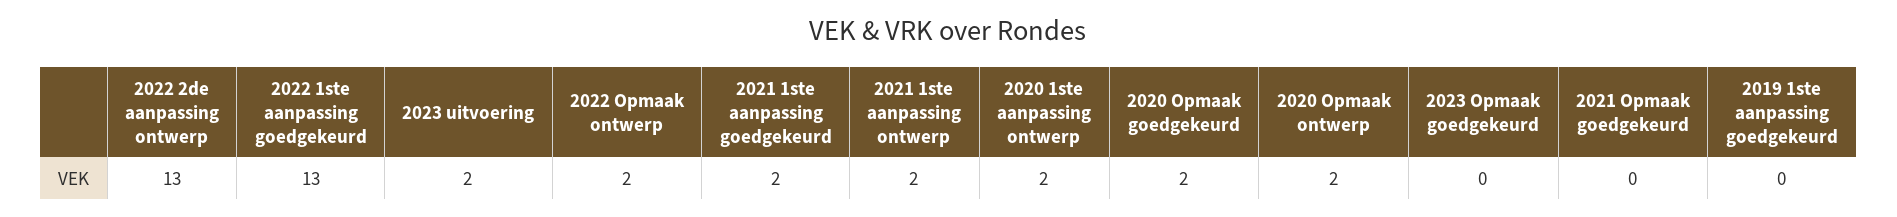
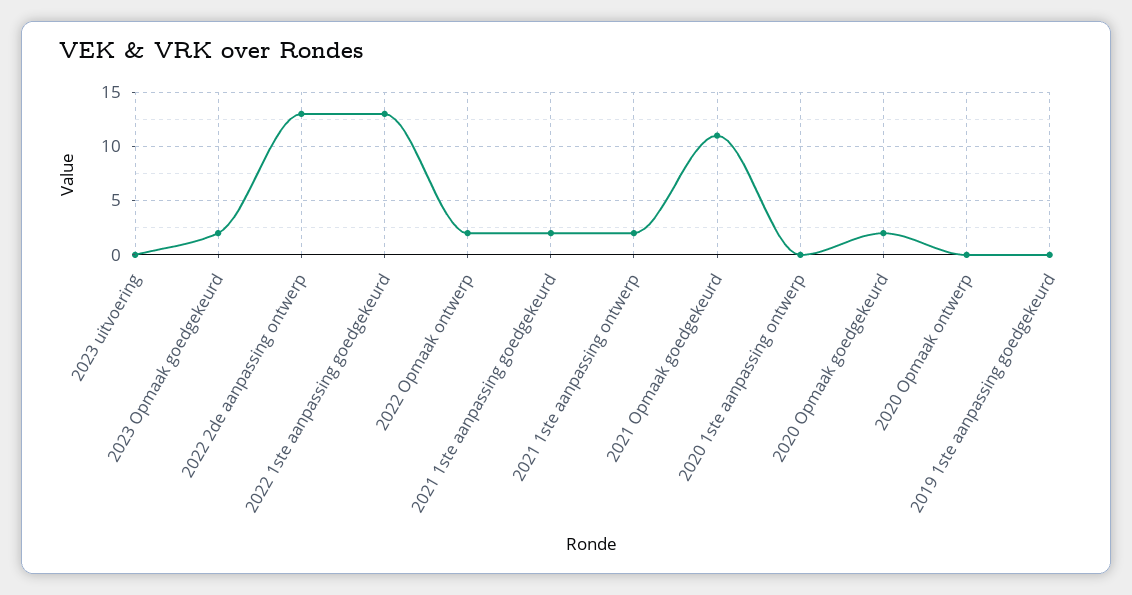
  {
    "2022 2de aanpassing ontwerp": 13,
    "2022 1ste aanpassing goedgekeurd": 13,
-   "2023 uitvoering": 2,
+   "2023 uitvoering": 0,
    "2022 Opmaak ontwerp": 2,
    "2021 1ste aanpassing goedgekeurd": 2,
    "2021 1ste aanpassing ontwerp": 2,
-   "2020 1ste aanpassing ontwerp": 2,
+   "2020 1ste aanpassing ontwerp": 0,
    "2020 Opmaak goedgekeurd": 2,
-   "2020 Opmaak ontwerp": 2,
+   "2020 Opmaak ontwerp": 0,
-   "2023 Opmaak goedgekeurd": 0,
+   "2023 Opmaak goedgekeurd": 2,
-   "2021 Opmaak goedgekeurd": 0,
+   "2021 Opmaak goedgekeurd": 11,
    "2019 1ste aanpassing goedgekeurd": 0
  }

